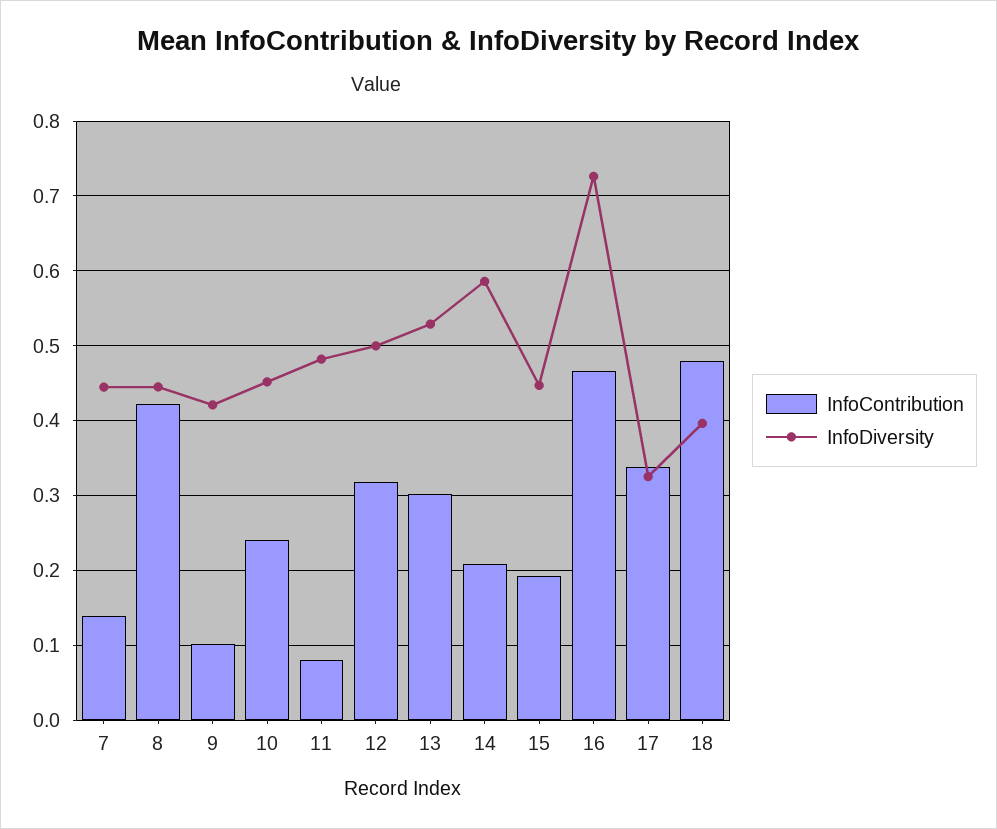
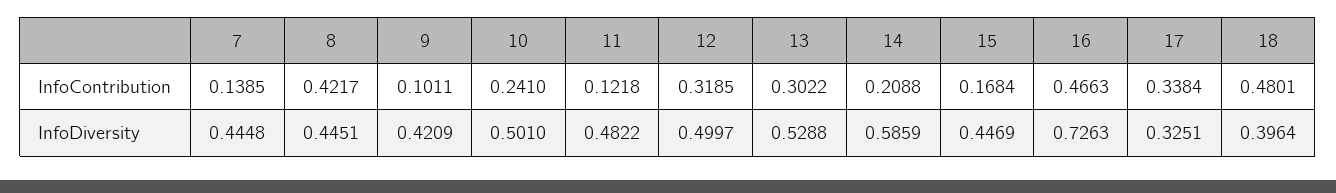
  {
    "InfoContribution": {
      "7": 0.1385,
      "8": 0.4217,
      "9": 0.1011,
      "10": 0.241,
-     "11": 0.08,
+     "11": 0.1218,
      "12": 0.3185,
      "13": 0.3022,
      "14": 0.2088,
-     "15": 0.19,
+     "15": 0.1684,
      "16": 0.4663,
      "17": 0.3384,
      "18": 0.4801
    },
    "InfoDiversity": {
      "7": 0.4448,
      "8": 0.4451,
      "9": 0.4209,
-     "10": 0.45,
+     "10": 0.501,
      "11": 0.4822,
      "12": 0.4997,
      "13": 0.5288,
      "14": 0.5859,
      "15": 0.4469,
      "16": 0.7263,
      "17": 0.3251,
      "18": 0.3964
    }
  }

